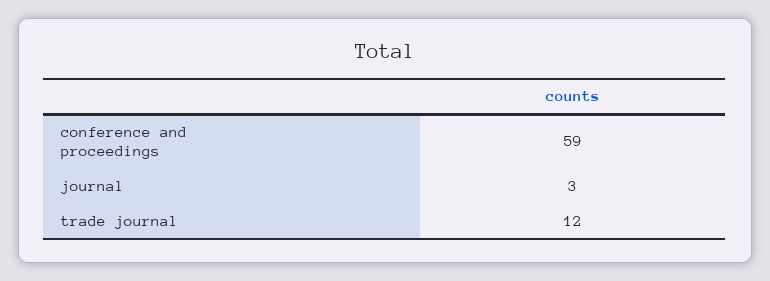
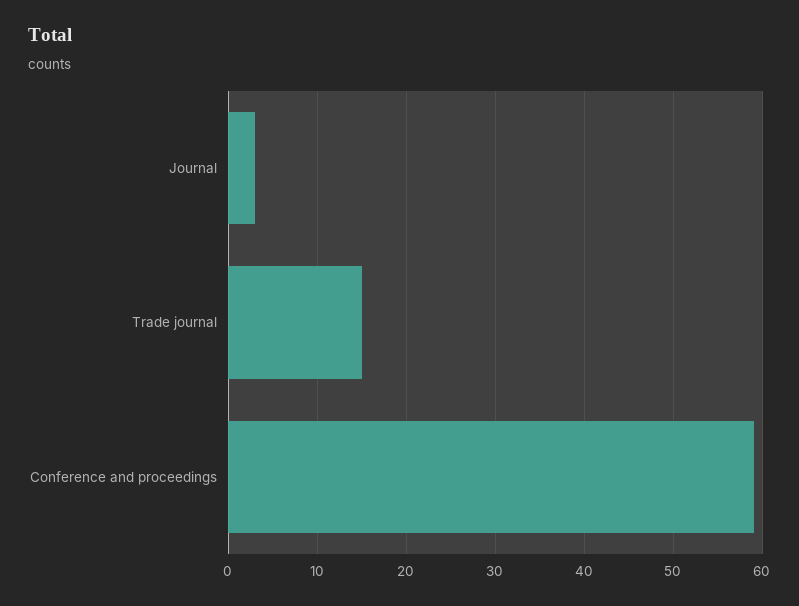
  {
    "conference and proceedings": 59,
    "journal": 3,
-   "trade journal": 12
+   "trade journal": 15
  }

